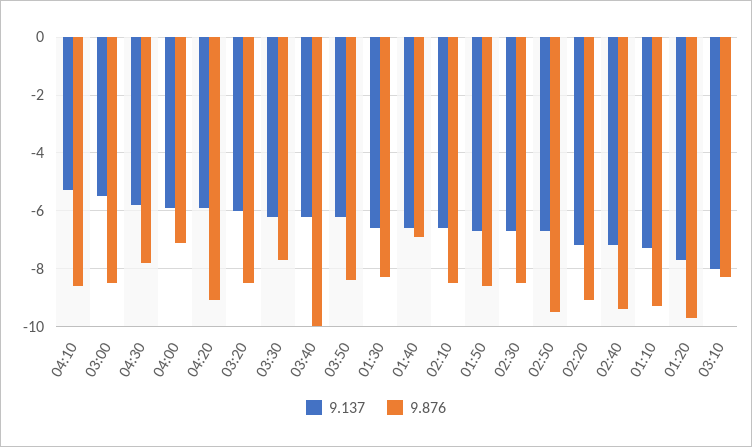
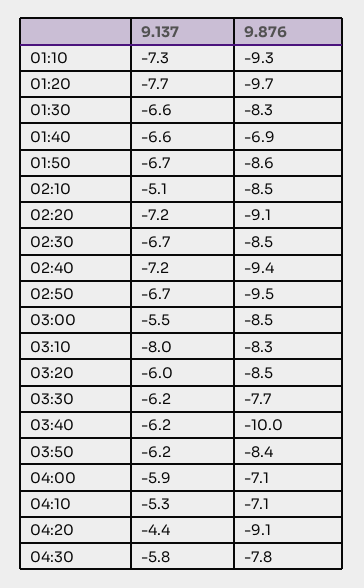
  {
    "9.137": {
      "04:10": -5.3,
      "03:00": -5.5,
      "04:30": -5.8,
      "04:00": -5.9,
-     "04:20": -6,
+     "04:20": -4.4,
      "03:20": -6,
      "03:30": -6.2,
      "03:40": -6.2,
      "03:50": -6.2,
      "01:30": -6.6,
      "01:40": -6.6,
-     "02:10": -6.5,
+     "02:10": -5.1,
      "01:50": -6.7,
      "02:30": -6.7,
      "02:50": -6.7,
      "02:20": -7.2,
      "02:40": -7.2,
      "01:10": -7.3,
      "01:20": -7.7,
      "03:10": -8
    },
    "9.876": {
-     "04:10": -8.5,
+     "04:10": -7.1,
      "03:00": -8.5,
      "04:30": -7.8,
      "04:00": -7.1,
      "04:20": -9.1,
      "03:20": -8.5,
      "03:30": -7.7,
      "03:40": -10,
      "03:50": -8.4,
      "01:30": -8.3,
      "01:40": -6.9,
      "02:10": -8.5,
      "01:50": -8.6,
      "02:30": -8.5,
      "02:50": -9.5,
      "02:20": -9.1,
      "02:40": -9.4,
      "01:10": -9.3,
      "01:20": -9.7,
      "03:10": -8.3
    }
  }

